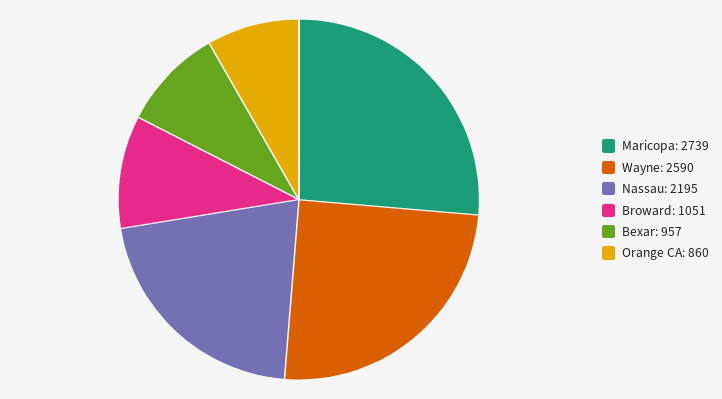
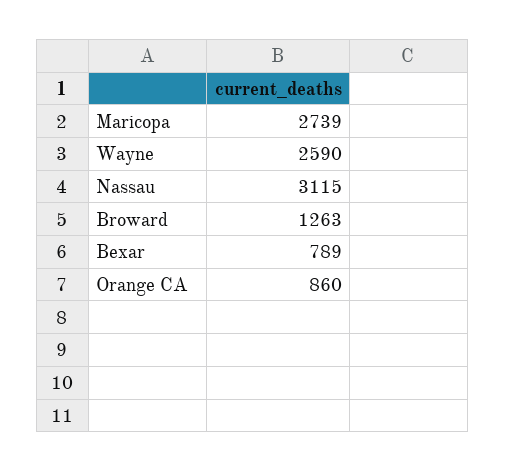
  {
    "Maricopa": 2739,
    "Wayne": 2590,
-   "Nassau": 2195,
+   "Nassau": 3115,
-   "Broward": 1051,
+   "Broward": 1263,
-   "Bexar": 957,
+   "Bexar": 789,
    "Orange CA": 860
  }

